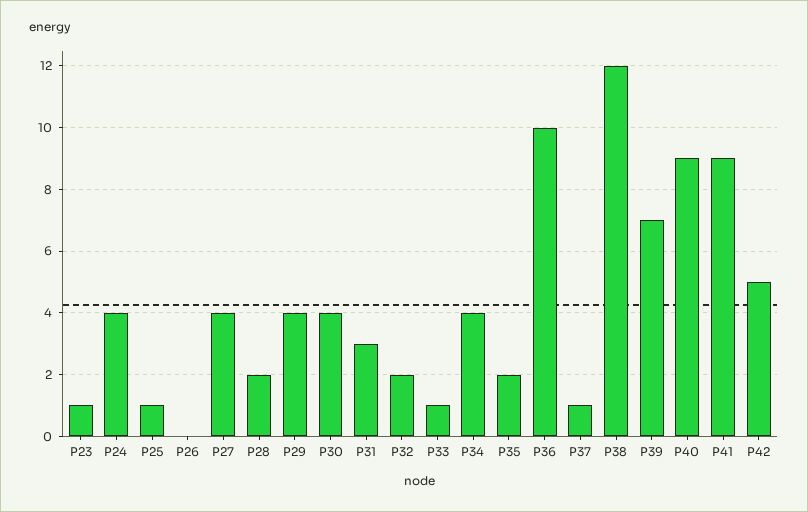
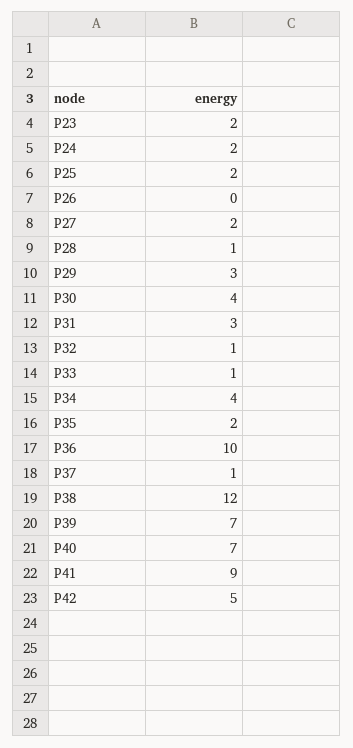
  {
-   "P23": 1,
+   "P23": 2,
-   "P24": 4,
+   "P24": 2,
-   "P25": 1,
+   "P25": 2,
    "P26": 0,
-   "P27": 4,
+   "P27": 2,
-   "P28": 2,
+   "P28": 1,
-   "P29": 4,
+   "P29": 3,
    "P30": 4,
    "P31": 3,
-   "P32": 2,
+   "P32": 1,
    "P33": 1,
    "P34": 4,
    "P35": 2,
    "P36": 10,
    "P37": 1,
    "P38": 12,
    "P39": 7,
-   "P40": 9,
+   "P40": 7,
    "P41": 9,
    "P42": 5
  }

